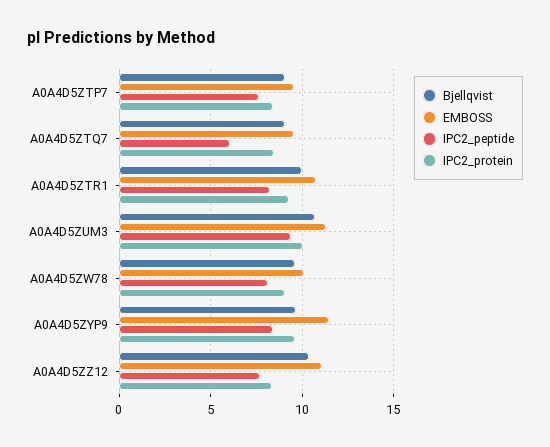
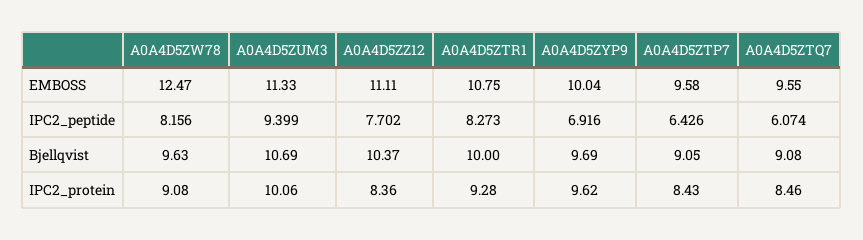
  {
    "Bjellqvist": {
      "A0A4D5ZTP7": 9.05,
      "A0A4D5ZTQ7": 9.08,
      "A0A4D5ZTR1": 10,
      "A0A4D5ZUM3": 10.69,
      "A0A4D5ZW78": 9.63,
      "A0A4D5ZYP9": 9.69,
      "A0A4D5ZZ12": 10.37
    },
    "EMBOSS": {
      "A0A4D5ZTP7": 9.58,
      "A0A4D5ZTQ7": 9.55,
      "A0A4D5ZTR1": 10.75,
      "A0A4D5ZUM3": 11.33,
-     "A0A4D5ZW78": 10,
+     "A0A4D5ZW78": 12.47,
-     "A0A4D5ZYP9": 11.5,
+     "A0A4D5ZYP9": 10.04,
      "A0A4D5ZZ12": 11.11
    },
    "IPC2_peptide": {
-     "A0A4D5ZTP7": 7.5,
+     "A0A4D5ZTP7": 6.426,
      "A0A4D5ZTQ7": 6.074,
      "A0A4D5ZTR1": 8.273,
      "A0A4D5ZUM3": 9.399,
      "A0A4D5ZW78": 8.156,
-     "A0A4D5ZYP9": 8.5,
+     "A0A4D5ZYP9": 6.916,
      "A0A4D5ZZ12": 7.702
    },
    "IPC2_protein": {
      "A0A4D5ZTP7": 8.43,
      "A0A4D5ZTQ7": 8.46,
      "A0A4D5ZTR1": 9.28,
      "A0A4D5ZUM3": 10.06,
      "A0A4D5ZW78": 9.08,
      "A0A4D5ZYP9": 9.62,
      "A0A4D5ZZ12": 8.36
    }
  }

